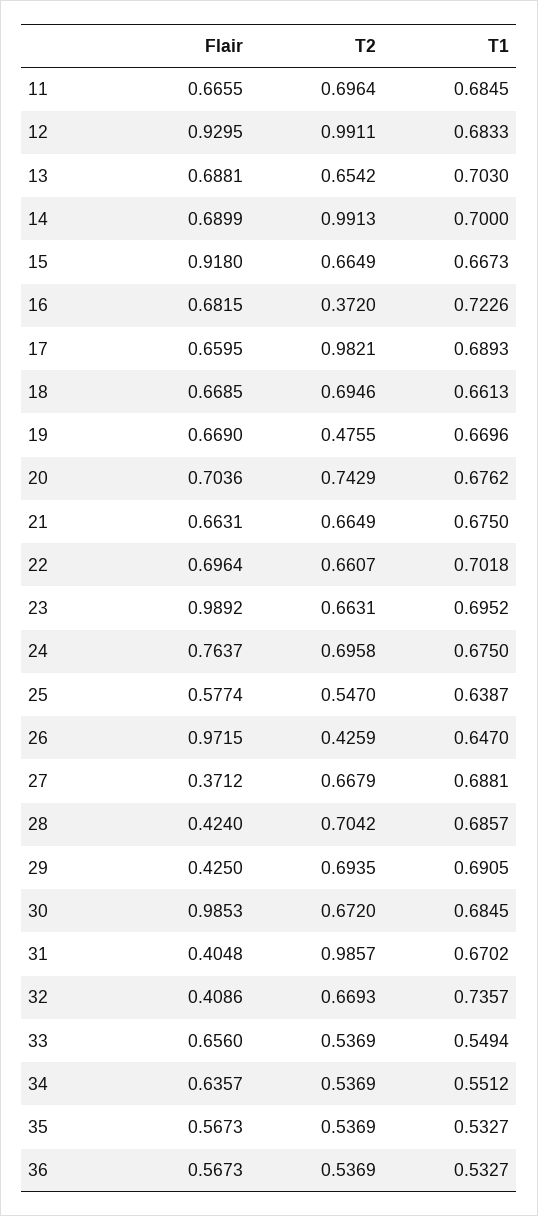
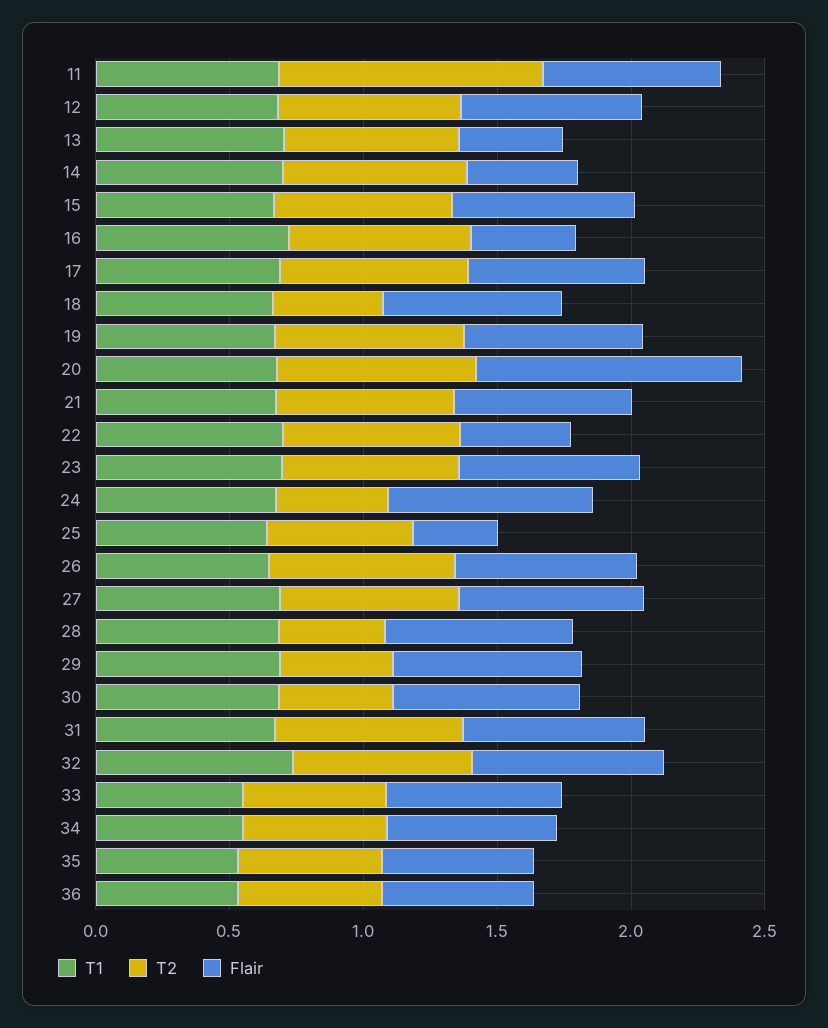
  {
    "Flair": {
      "11": 0.6655,
-     "12": 0.9295,
+     "12": 0.7,
-     "13": 0.6881,
+     "13": 0.4,
-     "14": 0.6899,
+     "14": 0.4,
-     "15": 0.918,
+     "15": 0.7,
-     "16": 0.6815,
+     "16": 0.4,
      "17": 0.6595,
      "18": 0.6685,
      "19": 0.669,
-     "20": 0.7036,
+     "20": 1,
      "21": 0.6631,
-     "22": 0.6964,
+     "22": 0.4,
-     "23": 0.9892,
+     "23": 0.7,
      "24": 0.7637,
-     "25": 0.5774,
+     "25": 0.3,
-     "26": 0.9715,
+     "26": 0.7,
-     "27": 0.3712,
+     "27": 0.7,
-     "28": 0.424,
+     "28": 0.7,
-     "29": 0.425,
+     "29": 0.7,
-     "30": 0.9853,
+     "30": 0.7,
-     "31": 0.4048,
+     "31": 0.7,
-     "32": 0.4086,
+     "32": 0.7,
      "33": 0.656,
      "34": 0.6357,
      "35": 0.5673,
      "36": 0.5673
    },
    "T2": {
-     "11": 0.6964,
+     "11": 1,
-     "12": 0.9911,
+     "12": 0.7,
      "13": 0.6542,
-     "14": 0.9913,
+     "14": 0.7,
      "15": 0.6649,
-     "16": 0.372,
+     "16": 0.7,
-     "17": 0.9821,
+     "17": 0.7,
-     "18": 0.6946,
+     "18": 0.4,
-     "19": 0.4755,
+     "19": 0.7,
      "20": 0.7429,
      "21": 0.6649,
      "22": 0.6607,
      "23": 0.6631,
-     "24": 0.6958,
+     "24": 0.4,
      "25": 0.547,
-     "26": 0.4259,
+     "26": 0.7,
      "27": 0.6679,
-     "28": 0.7042,
+     "28": 0.4,
-     "29": 0.6935,
+     "29": 0.4,
-     "30": 0.672,
+     "30": 0.4,
-     "31": 0.9857,
+     "31": 0.7,
      "32": 0.6693,
      "33": 0.5369,
      "34": 0.5369,
      "35": 0.5369,
      "36": 0.5369
    },
    "T1": {
      "11": 0.6845,
      "12": 0.6833,
      "13": 0.703,
      "14": 0.7,
      "15": 0.6673,
      "16": 0.7226,
      "17": 0.6893,
      "18": 0.6613,
      "19": 0.6696,
      "20": 0.6762,
      "21": 0.675,
      "22": 0.7018,
      "23": 0.6952,
      "24": 0.675,
      "25": 0.6387,
      "26": 0.647,
      "27": 0.6881,
      "28": 0.6857,
      "29": 0.6905,
      "30": 0.6845,
      "31": 0.6702,
      "32": 0.7357,
      "33": 0.5494,
      "34": 0.5512,
      "35": 0.5327,
      "36": 0.5327
    }
  }

